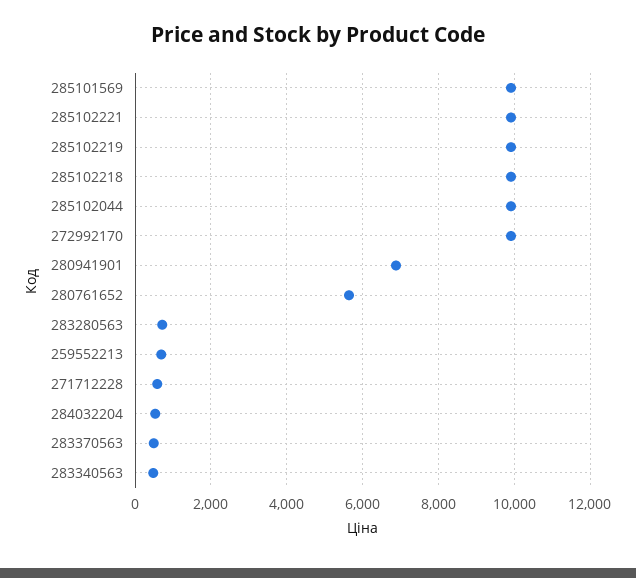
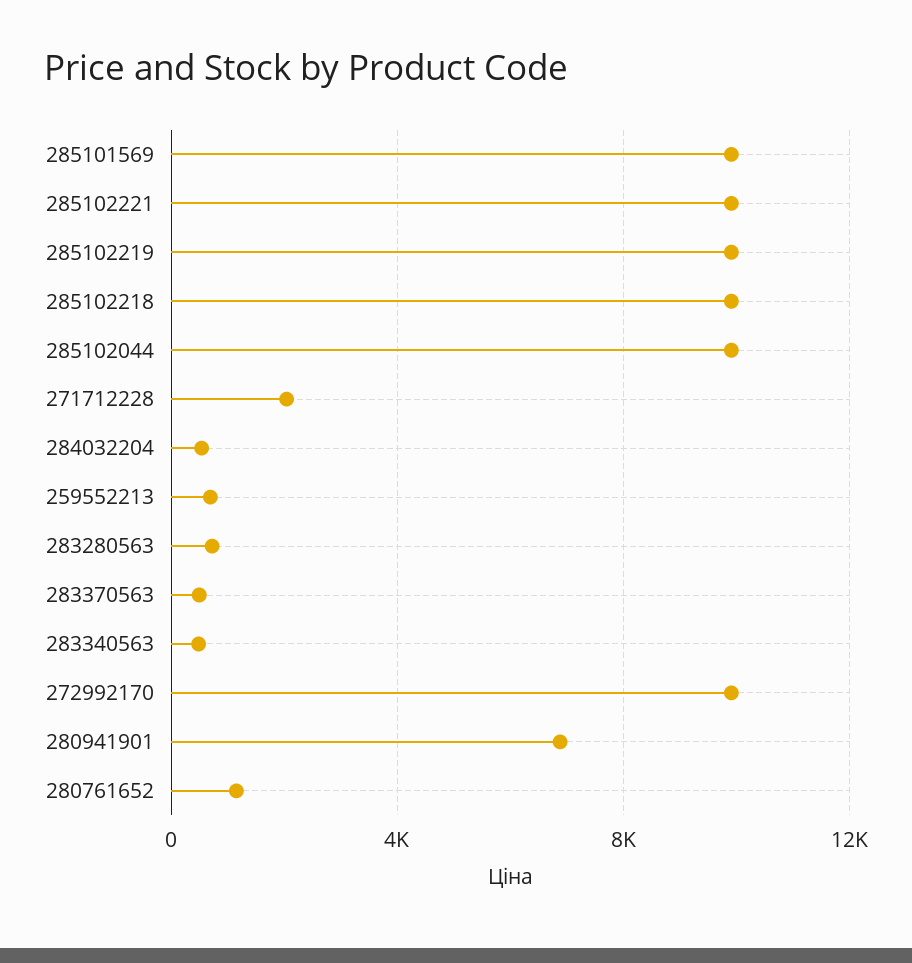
  {
    "285101569": 10000,
    "285102221": 10000,
    "285102219": 10000,
    "285102218": 10000,
    "285102044": 10000,
    "272992170": 10000,
    "280941901": 6800,
-   "280761652": 5600,
+   "280761652": 1000,
    "283280563": 800,
    "259552213": 600,
-   "271712228": 600,
+   "271712228": 2000,
    "284032204": 600,
    "283370563": 400,
    "283340563": 400
  }

